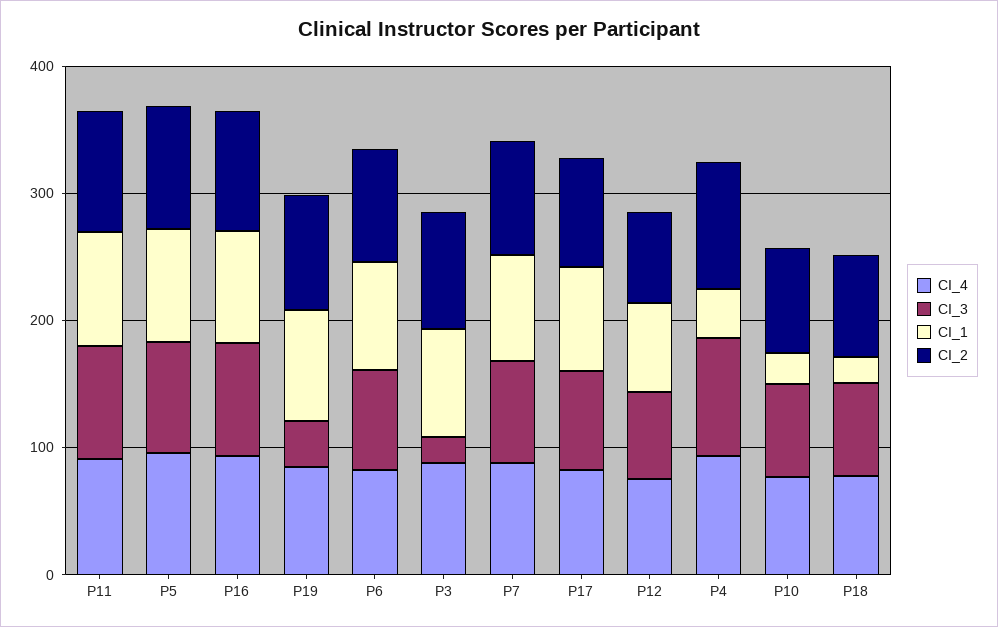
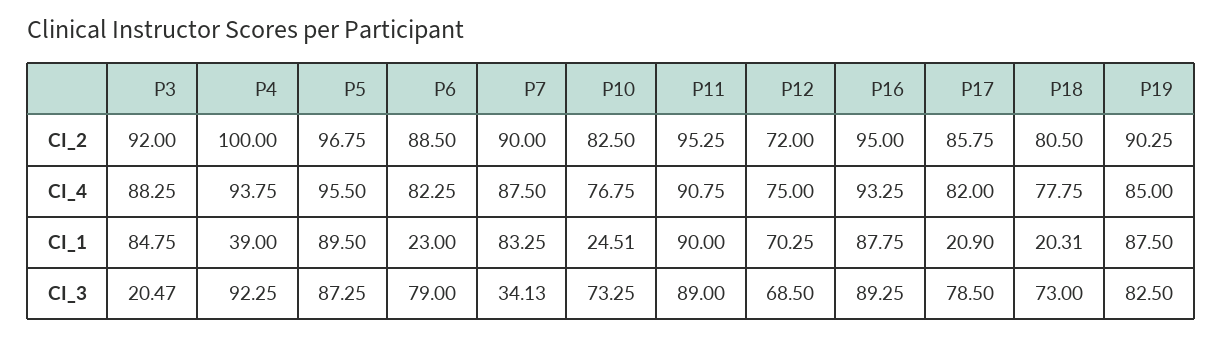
  {
    "CI_4": {
      "P11": 90.75,
      "P5": 95.5,
      "P16": 93.25,
      "P19": 85,
      "P6": 82.25,
      "P3": 88.25,
      "P7": 87.5,
      "P17": 82,
      "P12": 75,
      "P4": 93.75,
      "P10": 76.75,
      "P18": 77.75
    },
    "CI_3": {
      "P11": 89,
      "P5": 87.25,
      "P16": 89.25,
-     "P19": 40,
+     "P19": 82.5,
      "P6": 79,
      "P3": 20.47,
-     "P7": 80,
+     "P7": 34.13,
      "P17": 78.5,
      "P12": 68.5,
      "P4": 92.25,
      "P10": 73.25,
      "P18": 73
    },
    "CI_1": {
      "P11": 90,
      "P5": 89.5,
      "P16": 87.75,
      "P19": 87.5,
-     "P6": 80,
+     "P6": 23,
      "P3": 84.75,
      "P7": 83.25,
-     "P17": 80,
+     "P17": 20.9,
      "P12": 70.25,
      "P4": 39,
      "P10": 24.51,
      "P18": 20.31
    },
    "CI_2": {
      "P11": 95.25,
      "P5": 96.75,
      "P16": 95,
      "P19": 90.25,
      "P6": 88.5,
      "P3": 92,
      "P7": 90,
      "P17": 85.75,
      "P12": 72,
      "P4": 100,
      "P10": 82.5,
      "P18": 80.5
    }
  }

